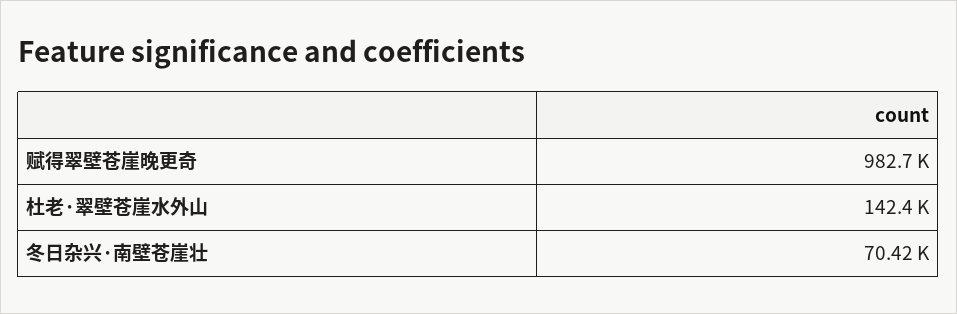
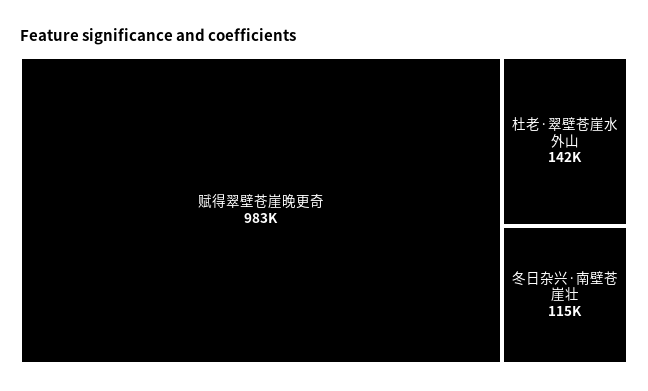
  {
    "赋得翠壁苍崖晚更奇": 982700,
    "杜老·翠壁苍崖水外山": 142400,
-   "冬日杂兴·南壁苍崖壮": 70420
+   "冬日杂兴·南壁苍崖壮": 115000
  }

